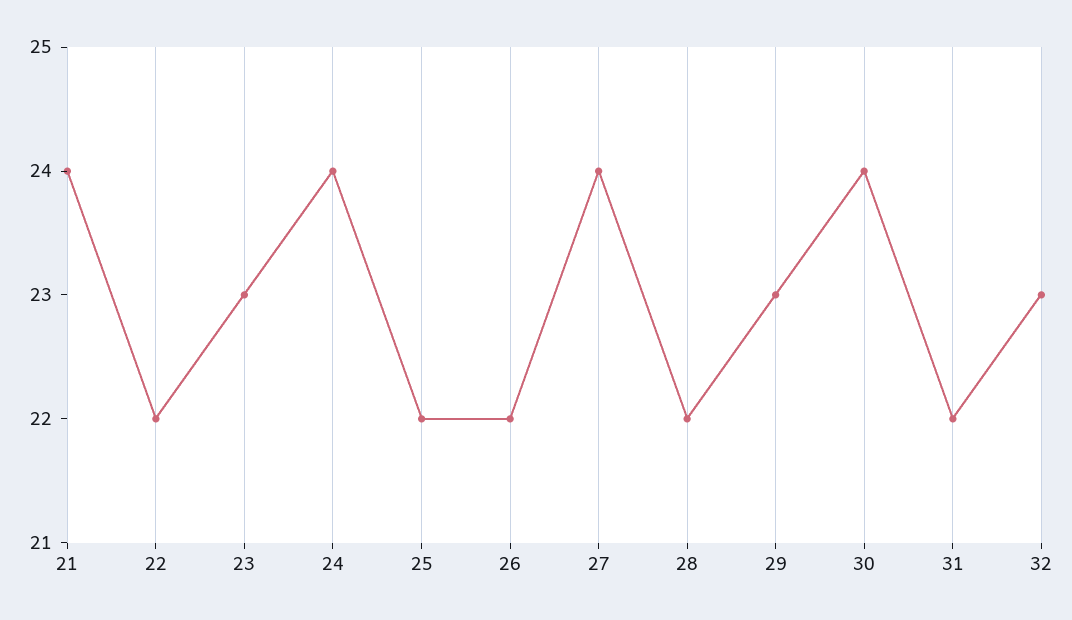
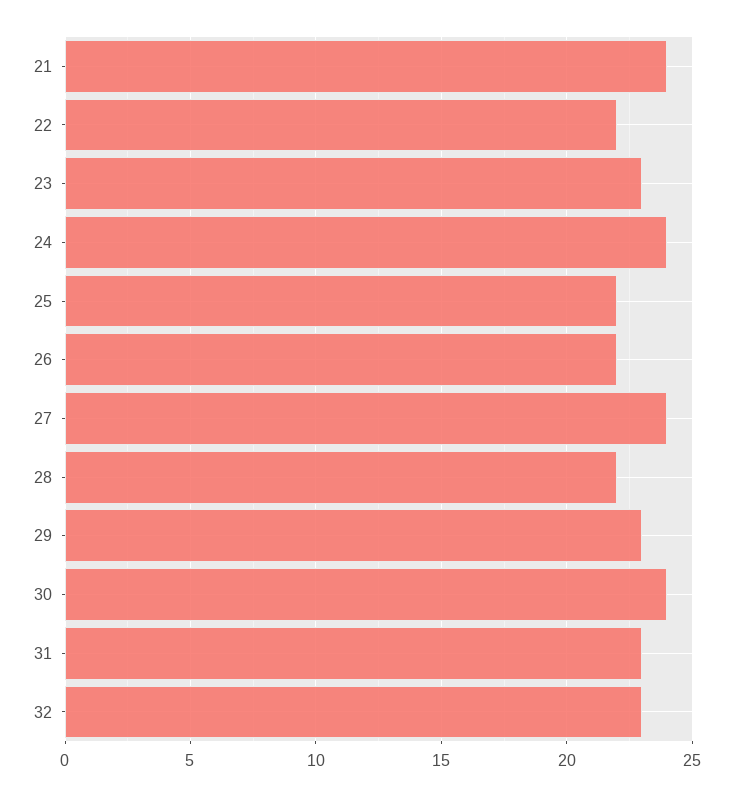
  {
    "21": 24,
    "22": 22,
    "23": 23,
    "24": 24,
    "25": 22,
    "26": 22,
    "27": 24,
    "28": 22,
    "29": 23,
    "30": 24,
-   "31": 22,
+   "31": 23,
    "32": 23
  }

